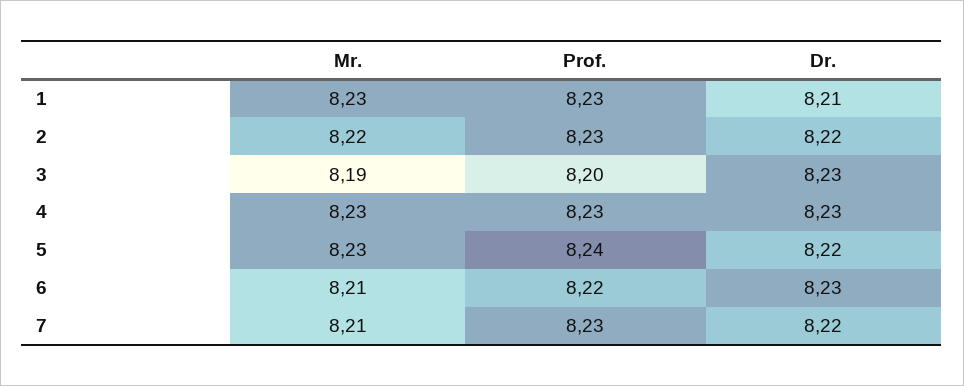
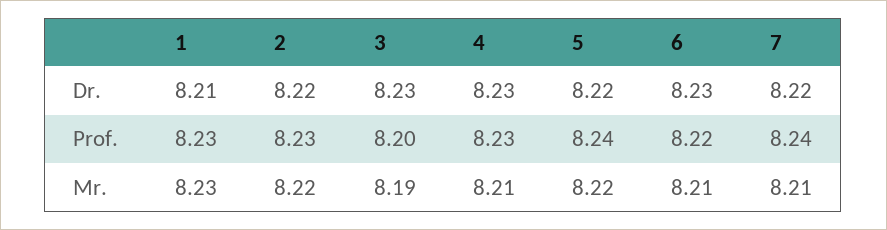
  {
    "Mr.": {
      "1": 8.23,
      "2": 8.22,
      "3": 8.19,
-     "4": 8.23,
+     "4": 8.21,
-     "5": 8.23,
+     "5": 8.22,
      "6": 8.21,
      "7": 8.21
    },
    "Prof.": {
      "1": 8.23,
      "2": 8.23,
      "3": 8.2,
      "4": 8.23,
      "5": 8.24,
      "6": 8.22,
-     "7": 8.23
+     "7": 8.24
    },
    "Dr.": {
      "1": 8.21,
      "2": 8.22,
      "3": 8.23,
      "4": 8.23,
      "5": 8.22,
      "6": 8.23,
      "7": 8.22
    }
  }

